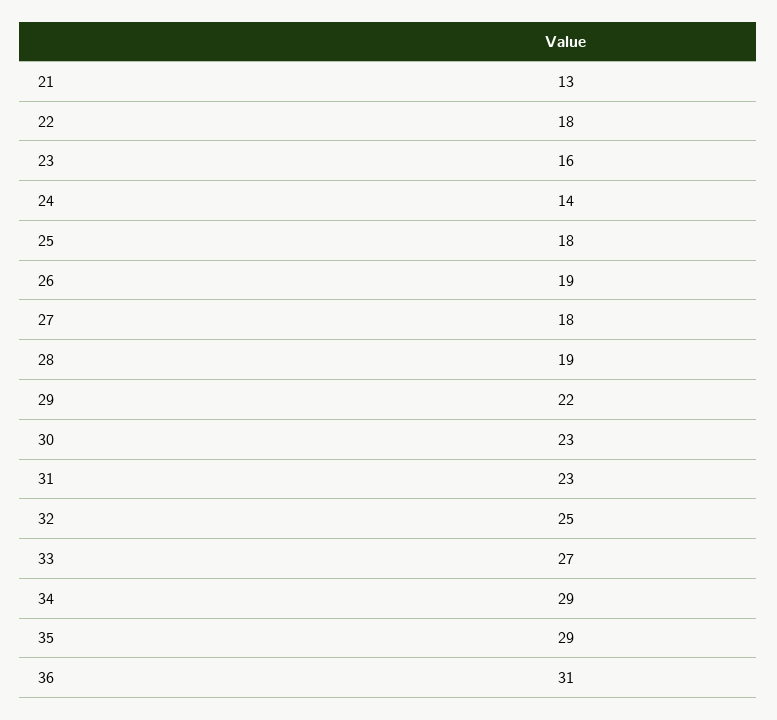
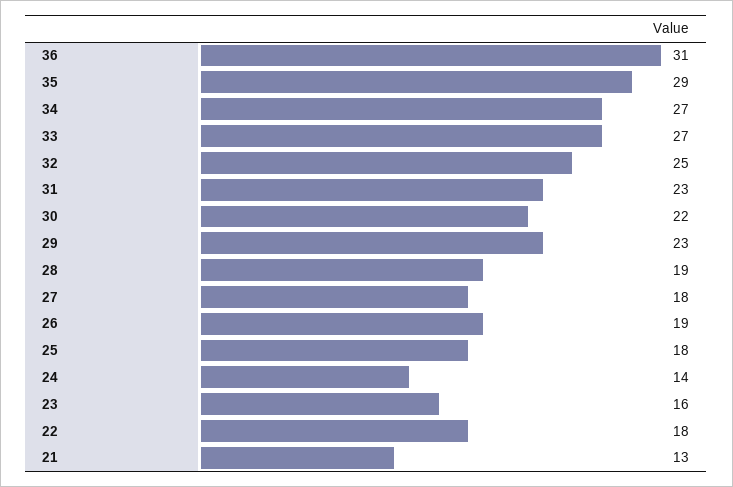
  {
    "21": 13,
    "22": 18,
    "23": 16,
    "24": 14,
    "25": 18,
    "26": 19,
    "27": 18,
    "28": 19,
-   "29": 22,
+   "29": 23,
-   "30": 23,
+   "30": 22,
    "31": 23,
    "32": 25,
    "33": 27,
-   "34": 29,
+   "34": 27,
    "35": 29,
    "36": 31
  }

